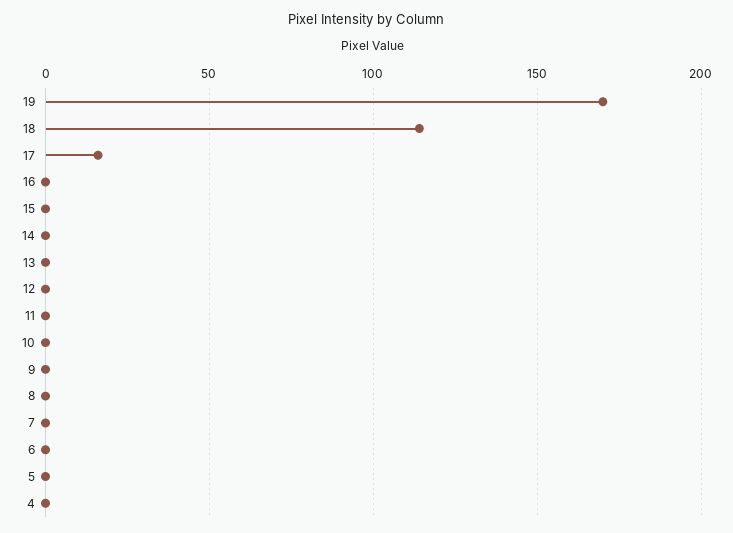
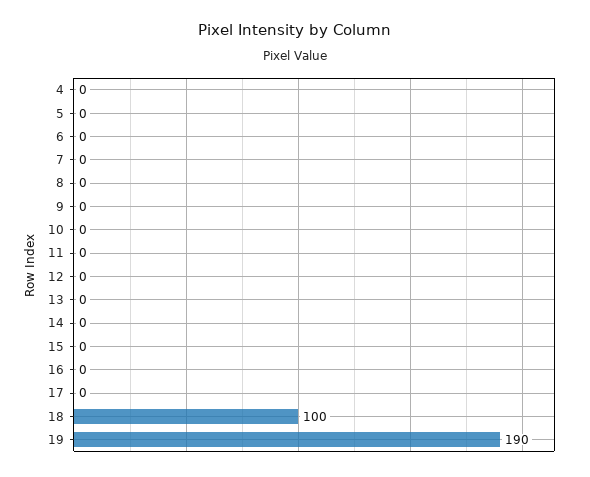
  {
-   "19": 170,
+   "19": 190,
-   "18": 115,
+   "18": 100,
-   "17": 15,
+   "17": 0,
    "16": 0,
    "15": 0,
    "14": 0,
    "13": 0,
    "12": 0,
    "11": 0,
    "10": 0,
    "9": 0,
    "8": 0,
    "7": 0,
    "6": 0,
    "5": 0,
    "4": 0
  }

